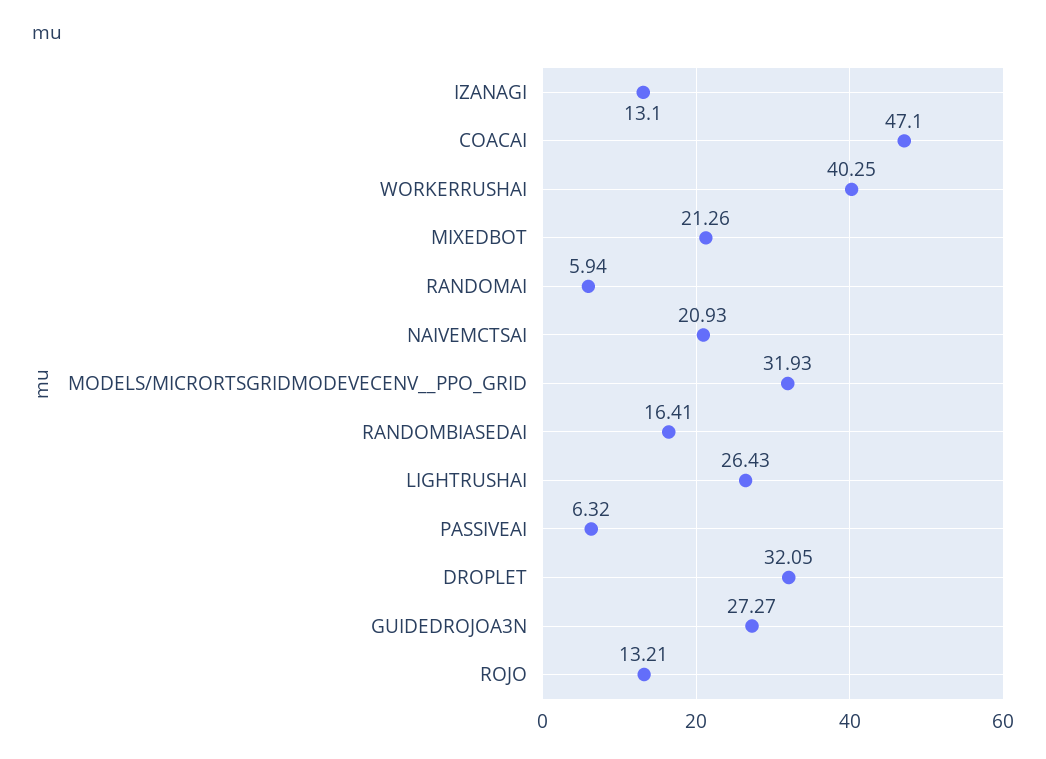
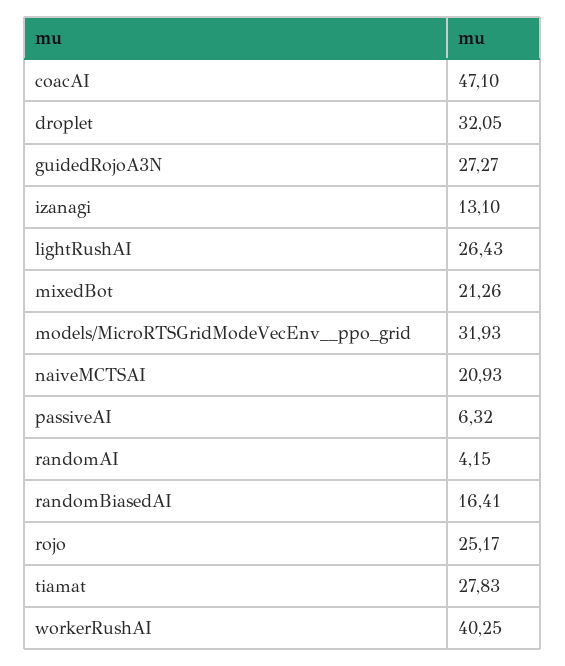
  {
    "IZANAGI": 13.1,
    "COACAI": 47.1,
    "WORKERRUSHAI": 40.25,
    "MIXEDBOT": 21.26,
-   "RANDOMAI": 5.94,
+   "RANDOMAI": 4.15,
    "NAIVEMCTSAI": 20.93,
    "MODELS/MICRORTSGRIDMODEVECENV__PPO_GRID": 31.93,
    "RANDOMBIASEDAI": 16.41,
    "LIGHTRUSHAI": 26.43,
    "PASSIVEAI": 6.32,
    "DROPLET": 32.05,
    "GUIDEDROJOA3N": 27.27,
-   "ROJO": 13.21
+   "ROJO": 25.17,
+   "tiamat": 27.83
  }

